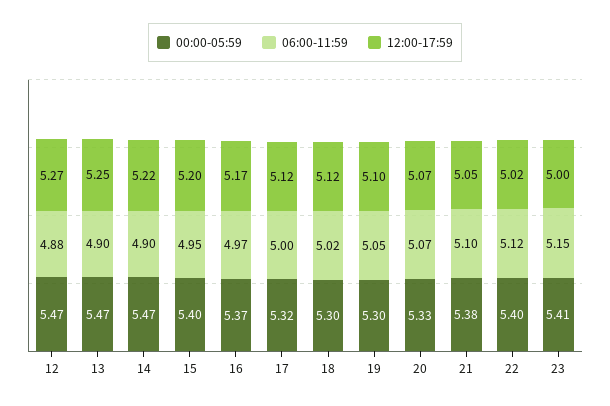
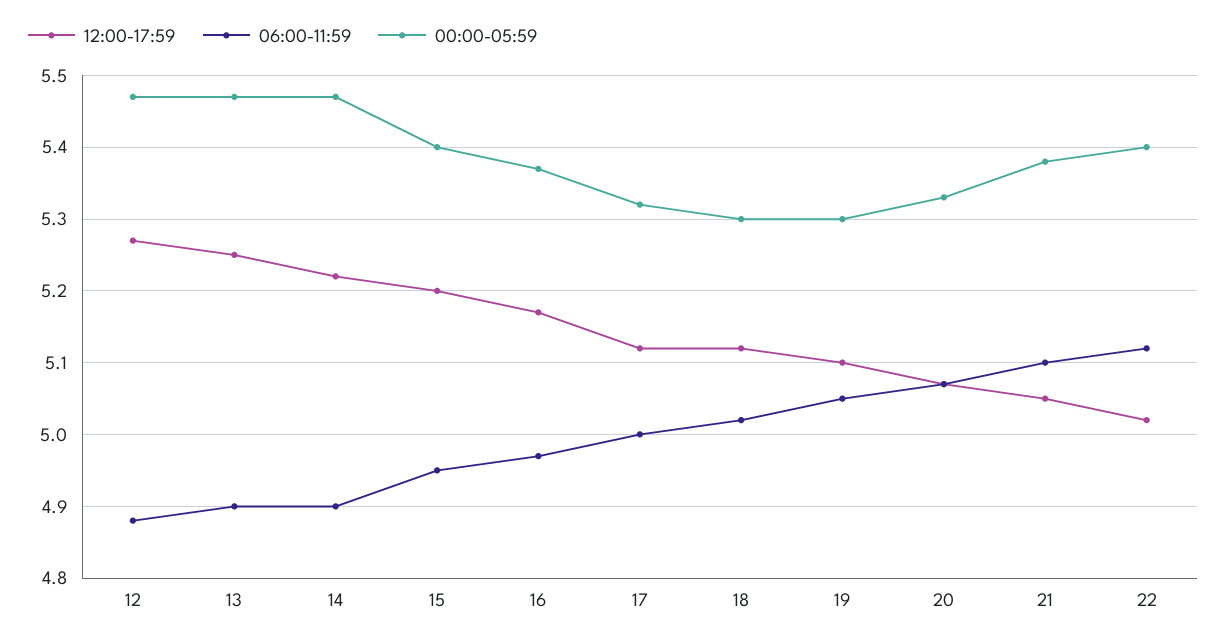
  {
    "00:00-05:59": {
      "12": 5.47,
      "13": 5.47,
      "14": 5.47,
      "15": 5.4,
      "16": 5.37,
      "17": 5.32,
      "18": 5.3,
      "19": 5.3,
      "20": 5.33,
      "21": 5.38,
-     "22": 5.4,
+     "22": 5.4
-     "23": 5.41
    },
    "06:00-11:59": {
      "12": 4.88,
      "13": 4.9,
      "14": 4.9,
      "15": 4.95,
      "16": 4.97,
      "17": 5,
      "18": 5.02,
      "19": 5.05,
      "20": 5.07,
      "21": 5.1,
-     "22": 5.12,
+     "22": 5.12
-     "23": 5.15
    },
    "12:00-17:59": {
      "12": 5.27,
      "13": 5.25,
      "14": 5.22,
      "15": 5.2,
      "16": 5.17,
      "17": 5.12,
      "18": 5.12,
      "19": 5.1,
      "20": 5.07,
      "21": 5.05,
-     "22": 5.02,
+     "22": 5.02
-     "23": 5
    }
  }

